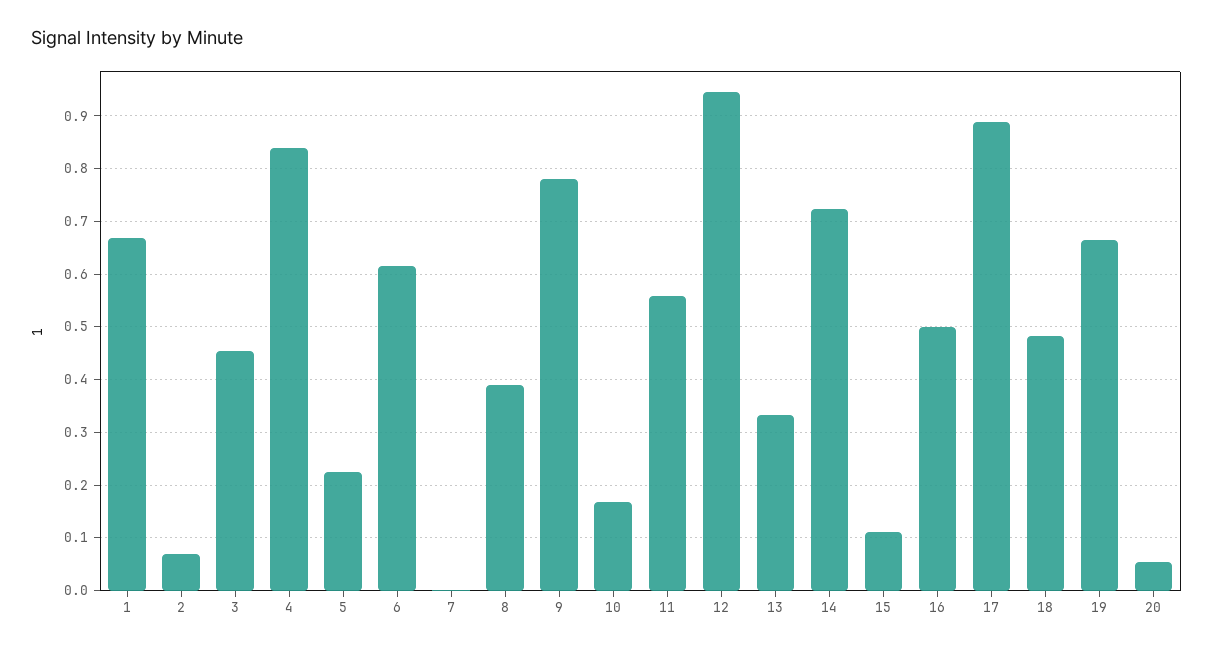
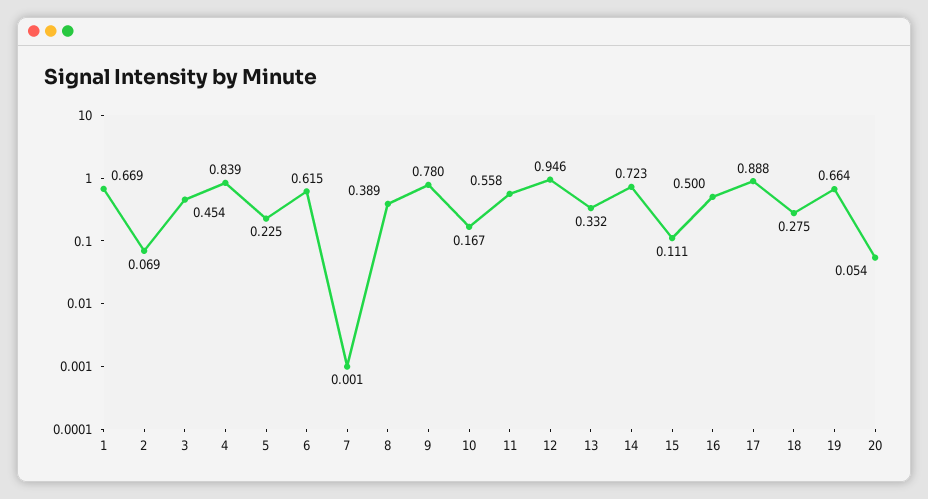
  {
    "1": 0.669,
    "2": 0.069,
    "3": 0.454,
    "4": 0.839,
    "5": 0.225,
    "6": 0.615,
    "7": 0.001,
    "8": 0.389,
    "9": 0.78,
    "10": 0.167,
    "11": 0.558,
    "12": 0.946,
    "13": 0.332,
    "14": 0.723,
    "15": 0.111,
    "16": 0.5,
    "17": 0.888,
-   "18": 0.48,
+   "18": 0.275,
    "19": 0.664,
    "20": 0.054
  }

